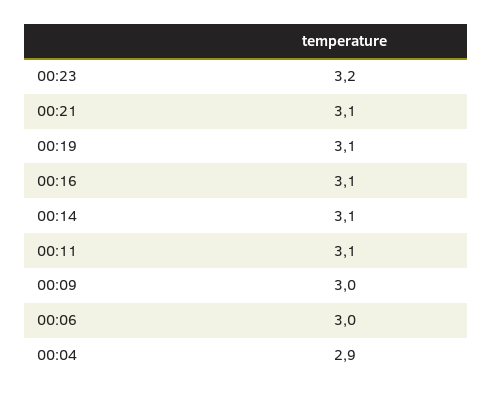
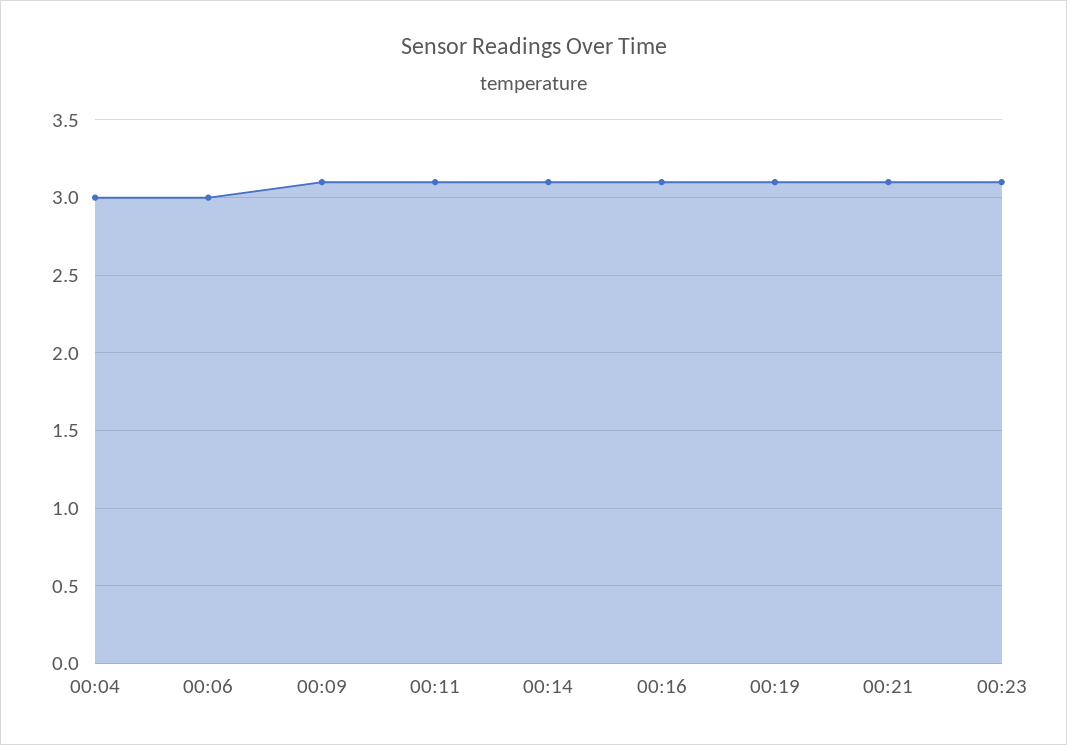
  {
-   "00:23": 3.2,
+   "00:23": 3.1,
    "00:21": 3.1,
    "00:19": 3.1,
    "00:16": 3.1,
    "00:14": 3.1,
    "00:11": 3.1,
-   "00:09": 3,
+   "00:09": 3.1,
    "00:06": 3,
-   "00:04": 2.9
+   "00:04": 3
  }

